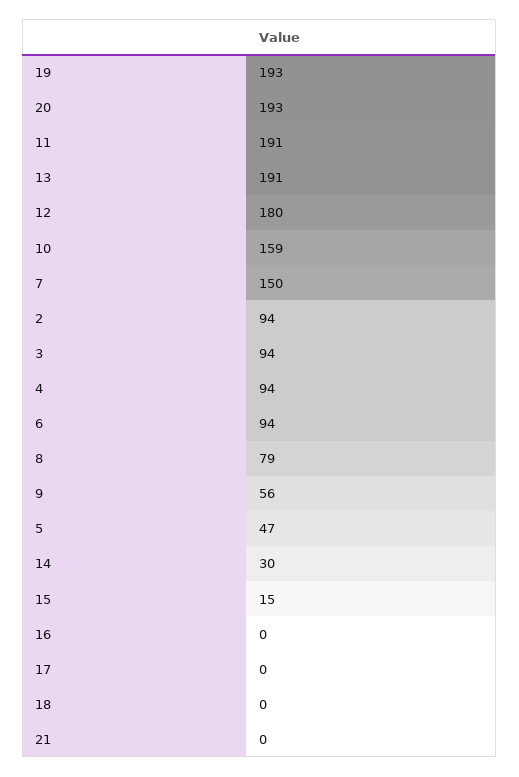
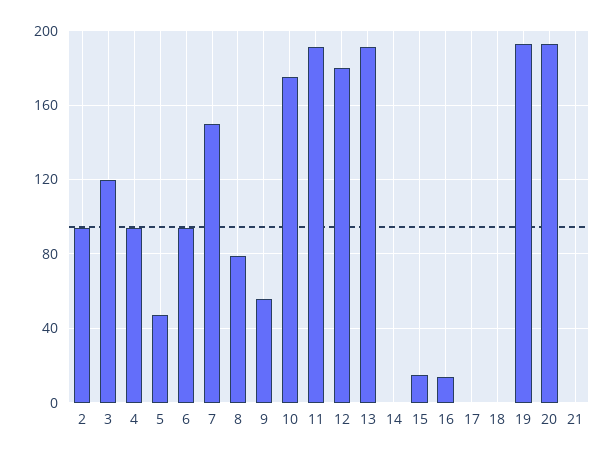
  {
    "19": 193,
    "20": 193,
    "11": 191,
    "13": 191,
    "12": 180,
-   "10": 159,
+   "10": 175,
    "7": 150,
    "2": 94,
-   "3": 94,
+   "3": 120,
    "4": 94,
    "6": 94,
    "8": 79,
    "9": 56,
    "5": 47,
-   "14": 30,
+   "14": 0,
    "15": 15,
-   "16": 0,
+   "16": 15,
    "17": 0,
    "18": 0,
    "21": 0
  }

